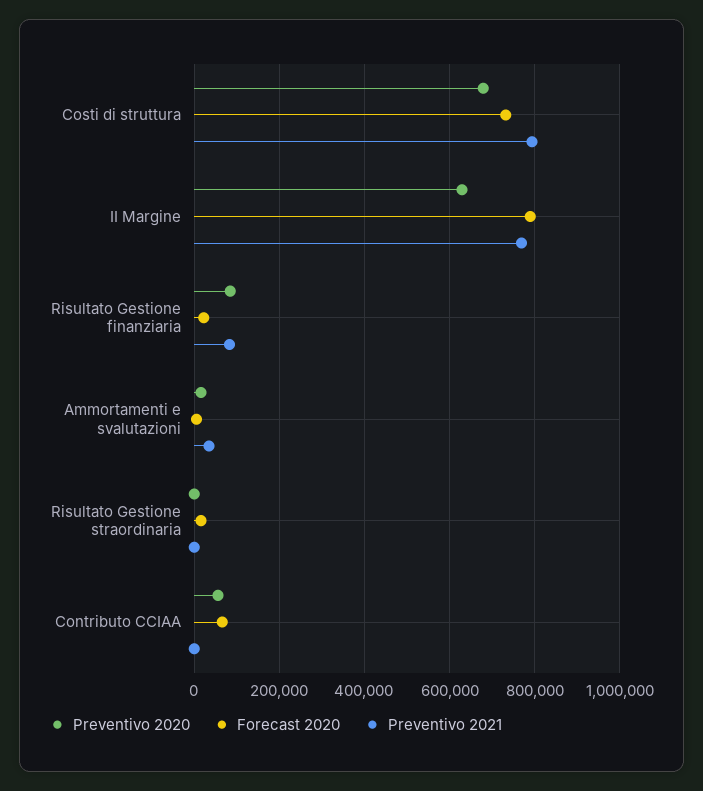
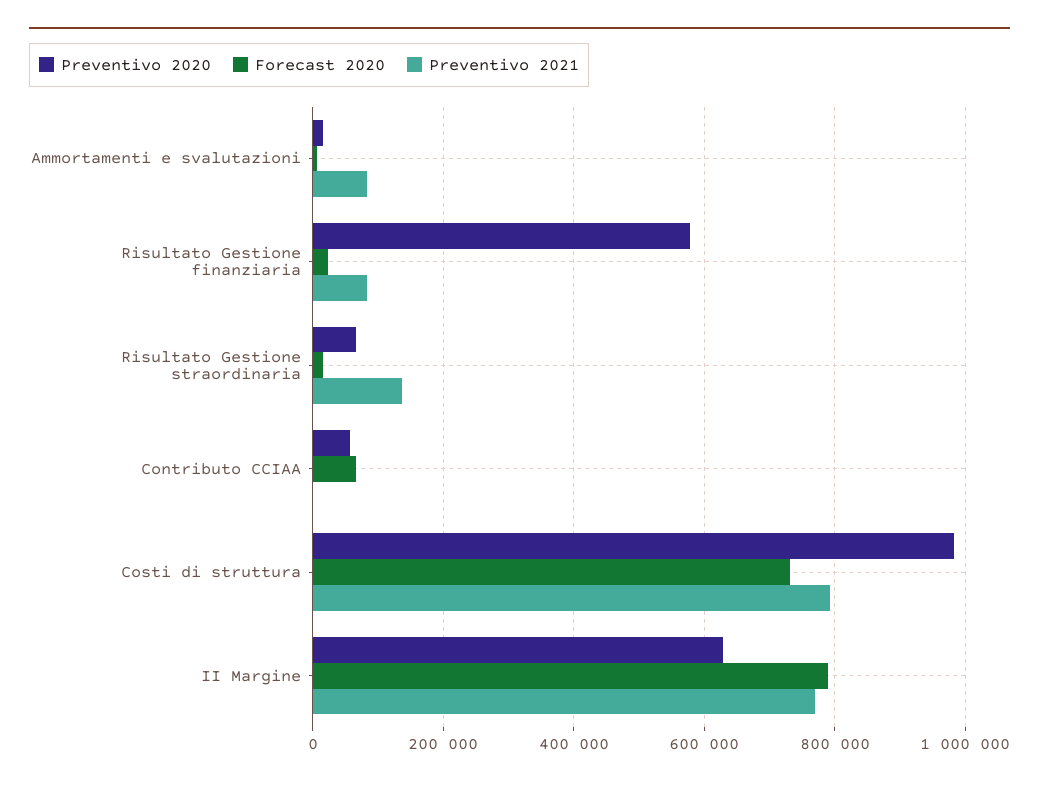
  {
    "Preventivo 2020": {
-     "Costi di struttura": 680000,
+     "Costi di struttura": 980000,
      "II Margine": 620000,
-     "Risultato Gestione finanziaria": 80000,
+     "Risultato Gestione finanziaria": 580000,
      "Ammortamenti e svalutazioni": 20000,
-     "Risultato Gestione straordinaria": 0,
+     "Risultato Gestione straordinaria": 60000,
      "Contributo CCIAA": 60000
    },
    "Forecast 2020": {
      "Costi di struttura": 740000,
      "II Margine": 780000,
      "Risultato Gestione finanziaria": 20000,
      "Ammortamenti e svalutazioni": 0,
      "Risultato Gestione straordinaria": 20000,
      "Contributo CCIAA": 60000
    },
    "Preventivo 2021": {
      "Costi di struttura": 800000,
      "II Margine": 760000,
      "Risultato Gestione finanziaria": 80000,
-     "Ammortamenti e svalutazioni": 40000,
+     "Ammortamenti e svalutazioni": 80000,
-     "Risultato Gestione straordinaria": 0,
+     "Risultato Gestione straordinaria": 140000,
      "Contributo CCIAA": 0
    }
  }

